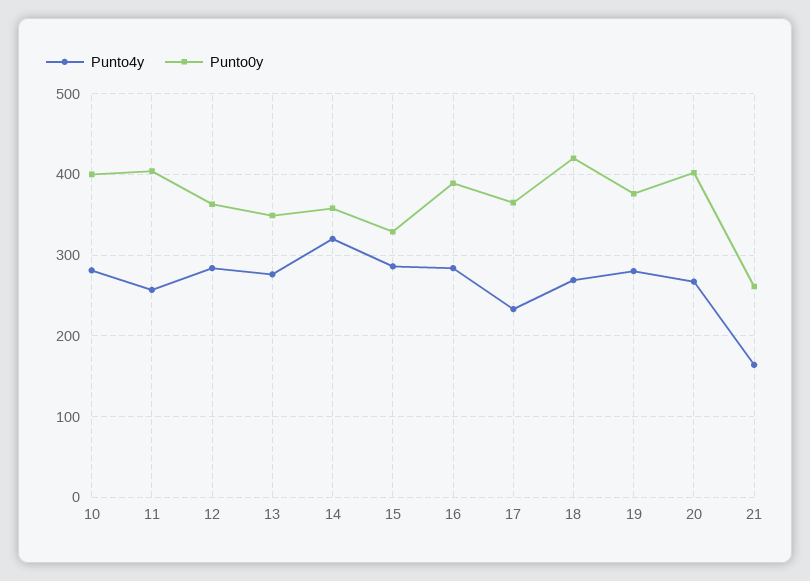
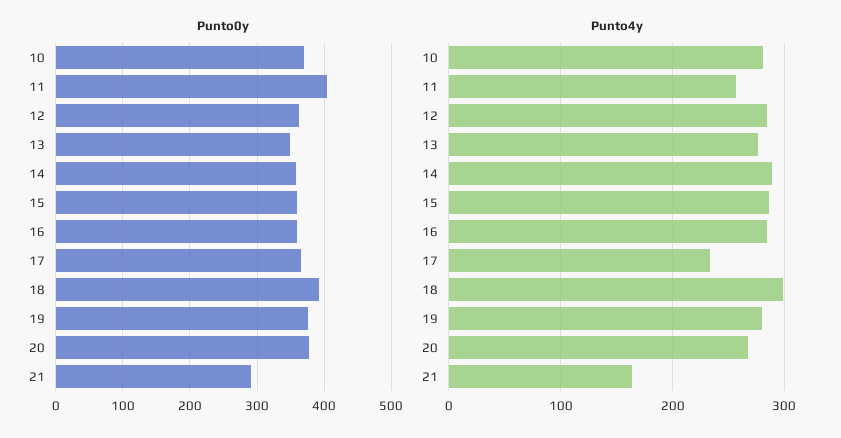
  {
    "Punto4y": {
      "10": 280,
      "11": 260,
      "12": 280,
      "13": 280,
-     "14": 320,
+     "14": 290,
      "15": 290,
      "16": 280,
      "17": 230,
-     "18": 270,
+     "18": 300,
      "19": 280,
      "20": 270,
      "21": 160
    },
    "Punto0y": {
-     "10": 400,
+     "10": 370,
      "11": 400,
      "12": 360,
      "13": 350,
      "14": 360,
-     "15": 330,
+     "15": 360,
-     "16": 390,
+     "16": 360,
      "17": 370,
-     "18": 420,
+     "18": 390,
      "19": 380,
-     "20": 400,
+     "20": 380,
-     "21": 260
+     "21": 290
    }
  }

